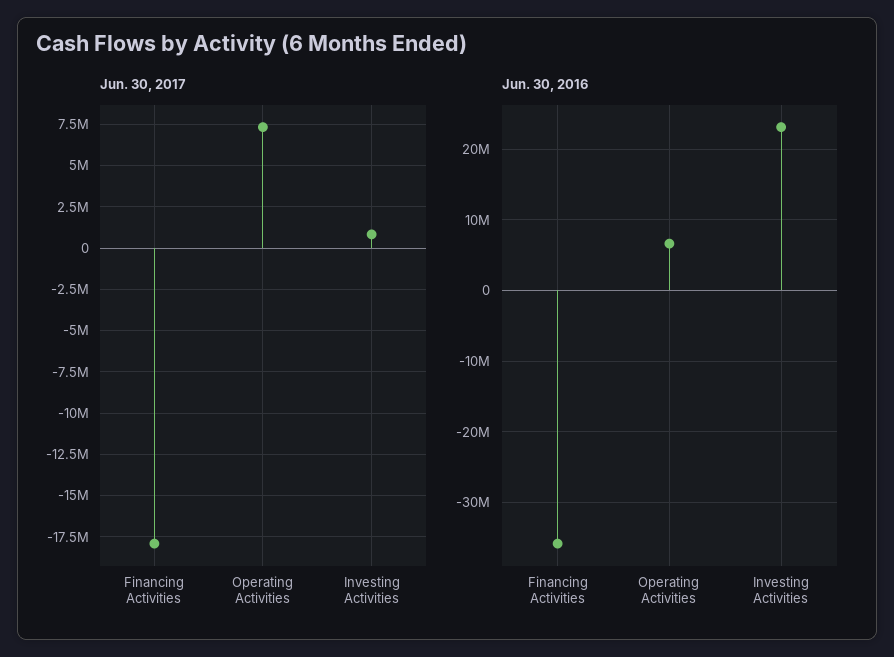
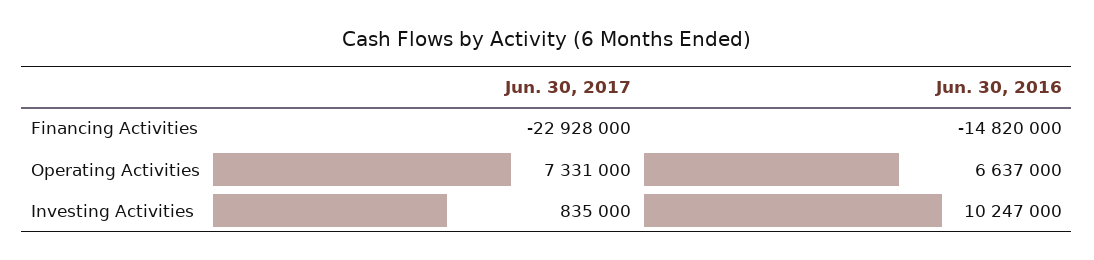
  {
    "Jun. 30, 2017": {
-     "Financing Activities": -18000000,
+     "Financing Activities": -22928000,
      "Operating Activities": 7331000,
      "Investing Activities": 835000
    },
    "Jun. 30, 2016": {
-     "Financing Activities": -36000000,
+     "Financing Activities": -14820000,
      "Operating Activities": 6637000,
-     "Investing Activities": 23000000
+     "Investing Activities": 10247000
    }
  }

